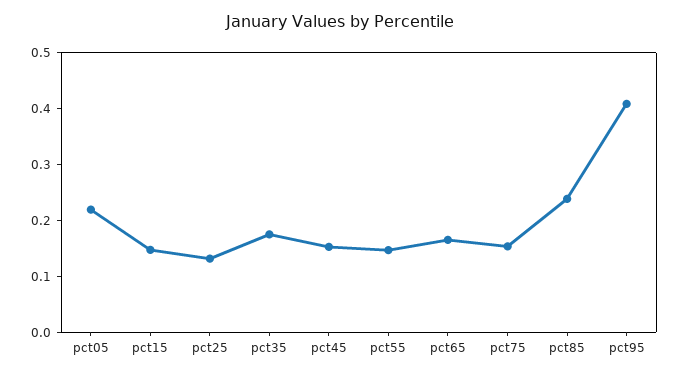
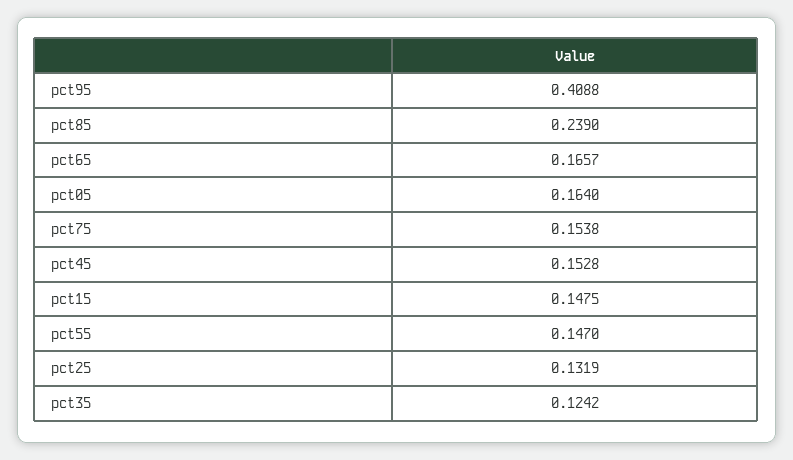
  {
-   "pct05": 0.22,
+   "pct05": 0.164,
    "pct15": 0.1475,
    "pct25": 0.1319,
-   "pct35": 0.18,
+   "pct35": 0.1242,
    "pct45": 0.1528,
    "pct55": 0.147,
    "pct65": 0.1657,
    "pct75": 0.1538,
    "pct85": 0.239,
    "pct95": 0.4088
  }

